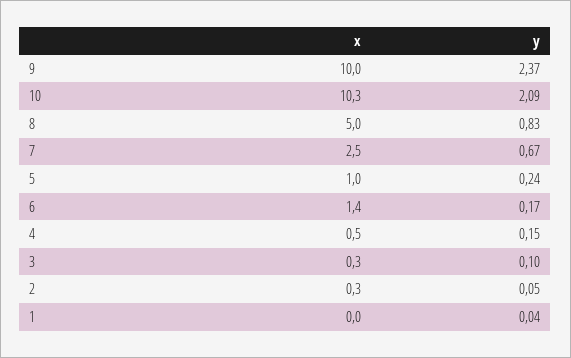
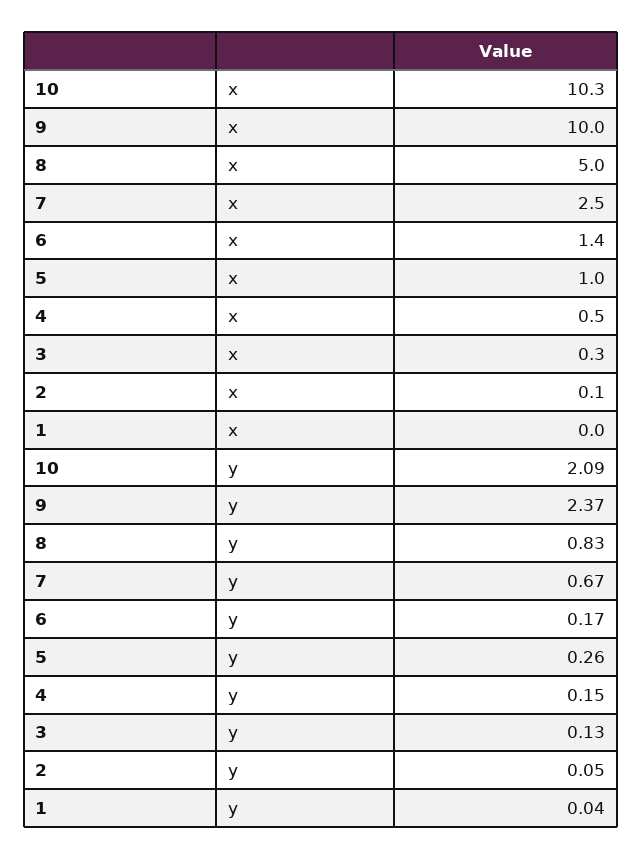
  {
    "x": {
      "9": 10,
      "10": 10.3,
      "8": 5,
      "7": 2.5,
      "5": 1,
      "6": 1.4,
      "4": 0.5,
      "3": 0.3,
-     "2": 0.3,
+     "2": 0.1,
      "1": 0
    },
    "y": {
      "9": 2.37,
      "10": 2.09,
      "8": 0.83,
      "7": 0.67,
-     "5": 0.24,
+     "5": 0.26,
      "6": 0.17,
      "4": 0.15,
-     "3": 0.1,
+     "3": 0.13,
      "2": 0.05,
      "1": 0.04
    }
  }

